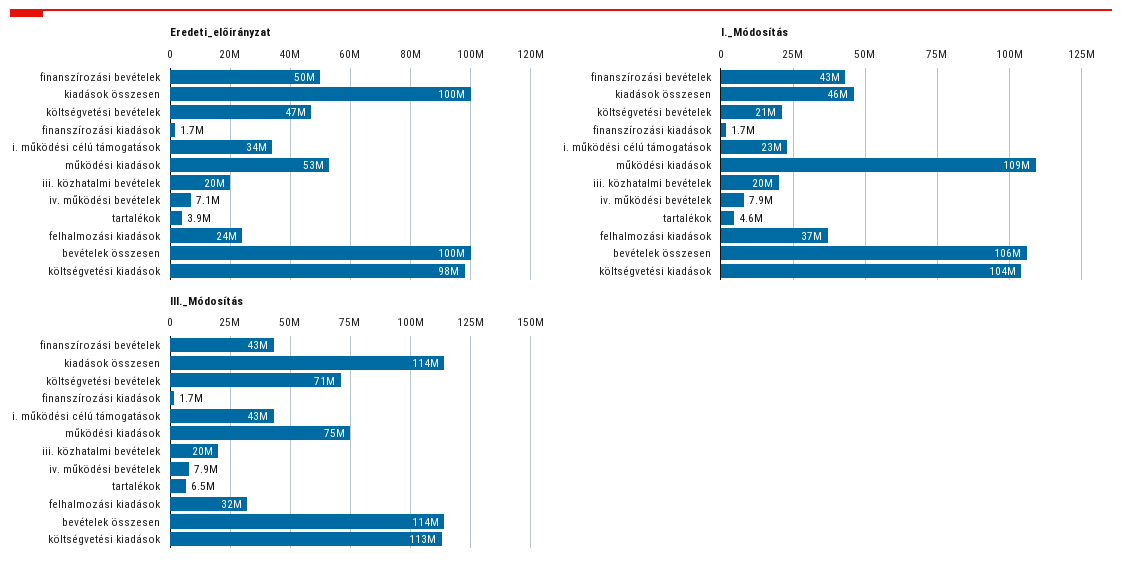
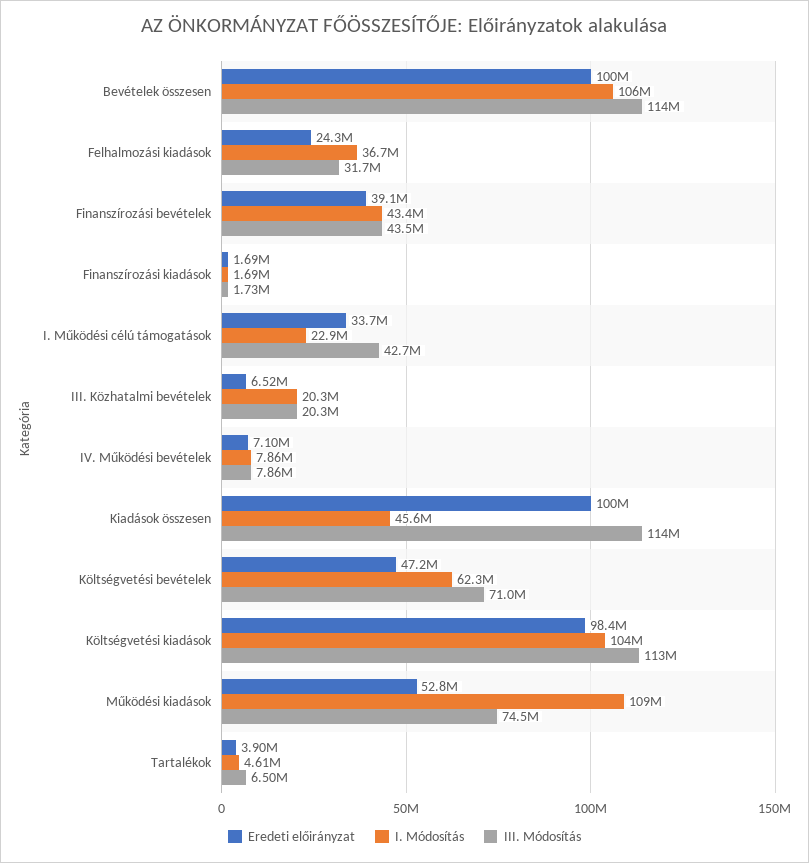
  {
    "Eredeti_előirányzat": {
-     "finanszírozási bevételek": 50000000,
+     "finanszírozási bevételek": 39100000,
      "kiadások összesen": 100000000,
      "költségvetési bevételek": 47200000,
      "finanszírozási kiadások": 1690000,
      "i. működési célú támogatások": 33700000,
      "működési kiadások": 52800000,
-     "iii. közhatalmi bevételek": 20000000,
+     "iii. közhatalmi bevételek": 6520000,
      "iv. működési bevételek": 7100000,
      "tartalékok": 3900000,
      "felhalmozási kiadások": 24300000,
      "bevételek összesen": 100000000,
      "költségvetési kiadások": 98400000
    },
    "I._Módosítás": {
      "finanszírozási bevételek": 43400000,
      "kiadások összesen": 45600000,
-     "költségvetési bevételek": 21000000,
+     "költségvetési bevételek": 62300000,
      "finanszírozási kiadások": 1690000,
      "i. működési célú támogatások": 22900000,
      "működési kiadások": 109000000,
      "iii. közhatalmi bevételek": 20300000,
      "iv. működési bevételek": 7860000,
      "tartalékok": 4610000,
      "felhalmozási kiadások": 36700000,
      "bevételek összesen": 106000000,
      "költségvetési kiadások": 104000000
    },
    "III._Módosítás": {
      "finanszírozási bevételek": 43500000,
      "kiadások összesen": 114000000,
      "költségvetési bevételek": 71000000,
      "finanszírozási kiadások": 1730000,
      "i. működési célú támogatások": 42700000,
      "működési kiadások": 74500000,
      "iii. közhatalmi bevételek": 20300000,
      "iv. működési bevételek": 7860000,
      "tartalékok": 6500000,
      "felhalmozási kiadások": 31700000,
      "bevételek összesen": 114000000,
      "költségvetési kiadások": 113000000
    }
  }

